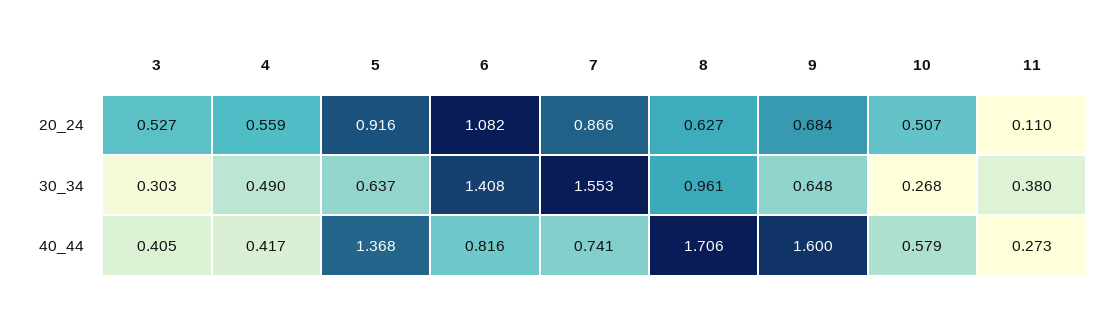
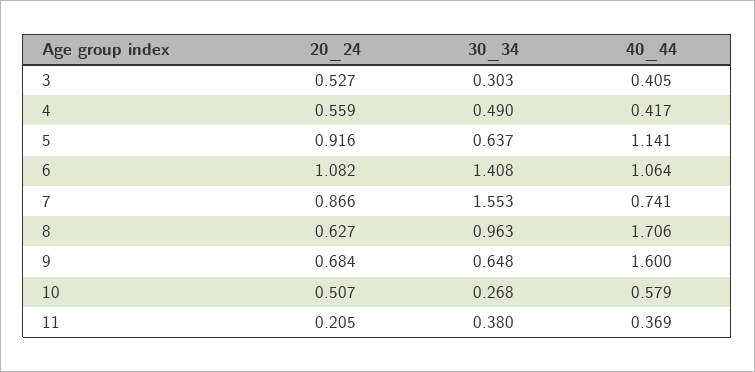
  {
    "3": {
      "20_24": 0.527,
      "30_34": 0.303,
      "40_44": 0.405
    },
    "4": {
      "20_24": 0.559,
      "30_34": 0.49,
      "40_44": 0.417
    },
    "5": {
      "20_24": 0.916,
      "30_34": 0.637,
-     "40_44": 1.368
+     "40_44": 1.141
    },
    "6": {
      "20_24": 1.082,
      "30_34": 1.408,
-     "40_44": 0.816
+     "40_44": 1.064
    },
    "7": {
      "20_24": 0.866,
      "30_34": 1.553,
      "40_44": 0.741
    },
    "8": {
      "20_24": 0.627,
-     "30_34": 0.961,
+     "30_34": 0.963,
      "40_44": 1.706
    },
    "9": {
      "20_24": 0.684,
      "30_34": 0.648,
      "40_44": 1.6
    },
    "10": {
      "20_24": 0.507,
      "30_34": 0.268,
      "40_44": 0.579
    },
    "11": {
-     "20_24": 0.11,
+     "20_24": 0.205,
      "30_34": 0.38,
-     "40_44": 0.273
+     "40_44": 0.369
    }
  }

